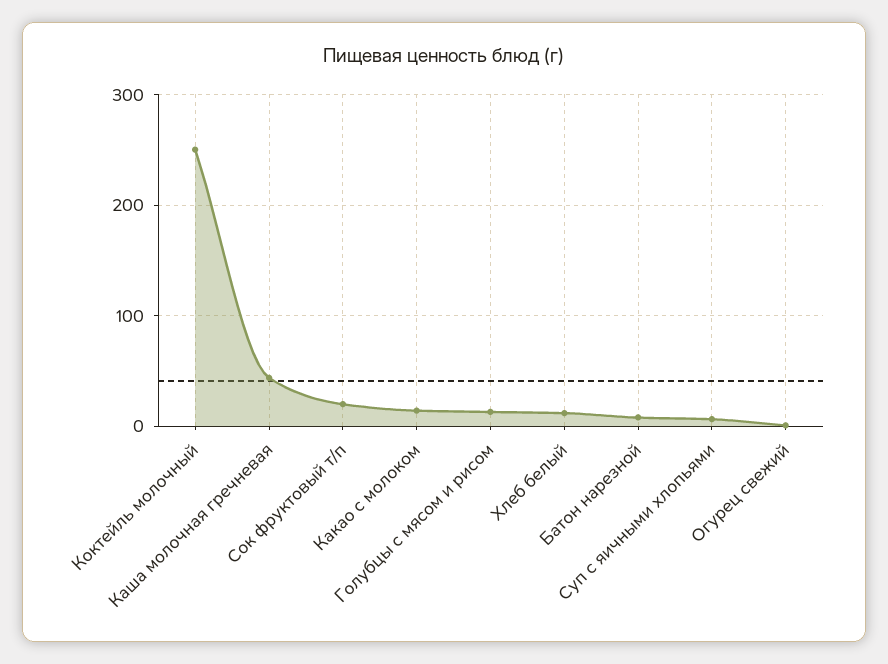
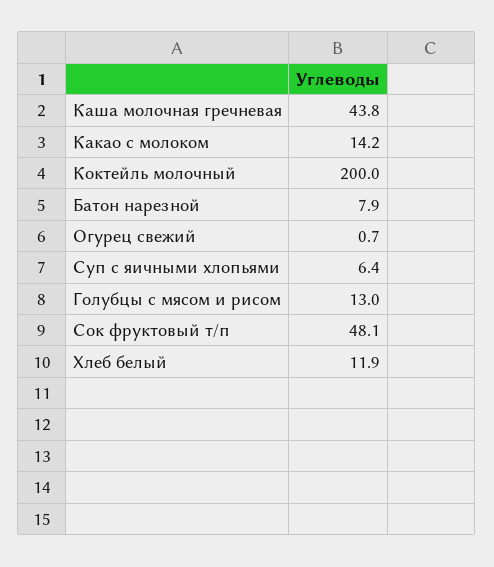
  {
-   "Коктейль молочный": 250,
+   "Коктейль молочный": 200,
    "Каша молочная гречневая": 43.8,
-   "Сок фруктовый т/п": 20,
+   "Сок фруктовый т/п": 48.1,
    "Какао с молоком": 14.2,
    "Голубцы с мясом и рисом": 13,
    "Хлеб белый": 11.9,
    "Батон нарезной": 7.9,
    "Суп с яичными хлопьями": 6.4,
    "Огурец свежий": 0.7
  }

